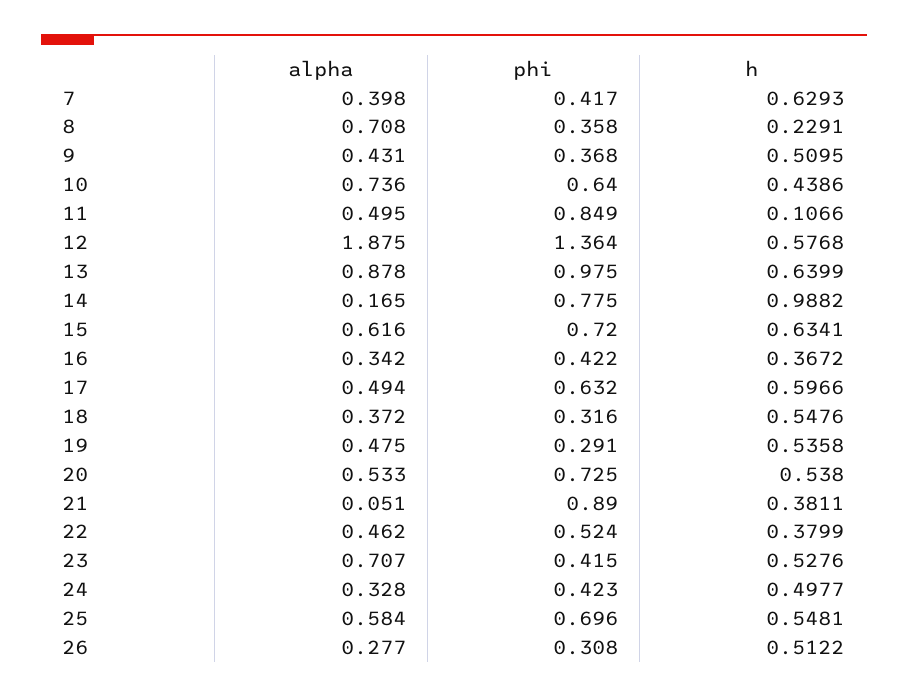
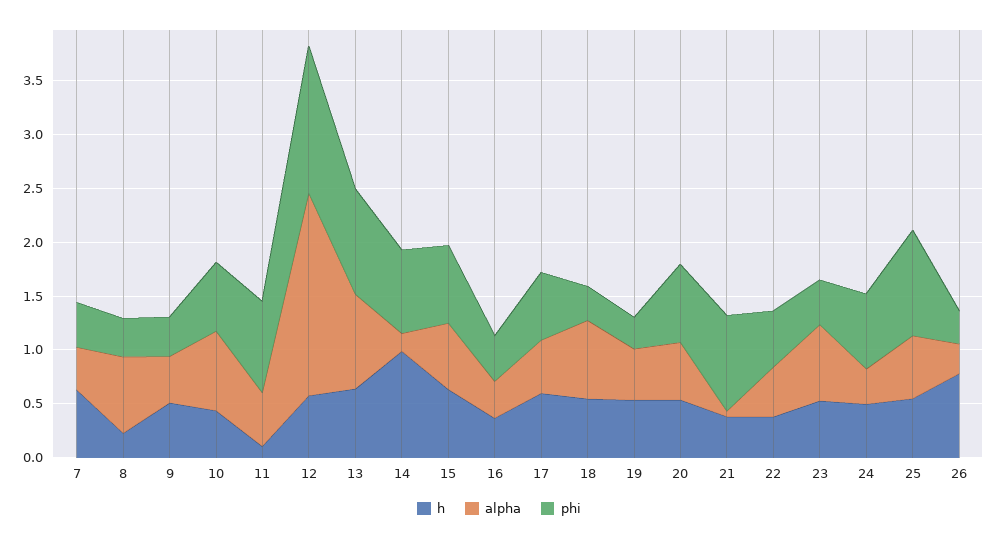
  {
    "alpha": {
      "7": 0.398,
      "8": 0.708,
      "9": 0.431,
      "10": 0.736,
      "11": 0.495,
      "12": 1.875,
      "13": 0.878,
      "14": 0.165,
      "15": 0.616,
      "16": 0.342,
      "17": 0.494,
-     "18": 0.372,
+     "18": 0.7,
      "19": 0.475,
      "20": 0.533,
      "21": 0.051,
      "22": 0.462,
      "23": 0.707,
      "24": 0.328,
      "25": 0.584,
      "26": 0.277
    },
    "phi": {
      "7": 0.417,
      "8": 0.358,
      "9": 0.368,
      "10": 0.64,
      "11": 0.849,
      "12": 1.364,
      "13": 0.975,
      "14": 0.775,
      "15": 0.72,
      "16": 0.422,
      "17": 0.632,
      "18": 0.316,
      "19": 0.291,
      "20": 0.725,
      "21": 0.89,
      "22": 0.524,
      "23": 0.415,
-     "24": 0.423,
+     "24": 0.7,
-     "25": 0.696,
+     "25": 1,
      "26": 0.308
    },
    "h": {
      "7": 0.6293,
      "8": 0.2291,
      "9": 0.5095,
      "10": 0.4386,
      "11": 0.1066,
      "12": 0.5768,
      "13": 0.6399,
      "14": 0.9882,
      "15": 0.6341,
      "16": 0.3672,
      "17": 0.5966,
      "18": 0.5476,
      "19": 0.5358,
      "20": 0.538,
      "21": 0.3811,
      "22": 0.3799,
      "23": 0.5276,
      "24": 0.4977,
      "25": 0.5481,
-     "26": 0.5122
+     "26": 0.8
    }
  }

